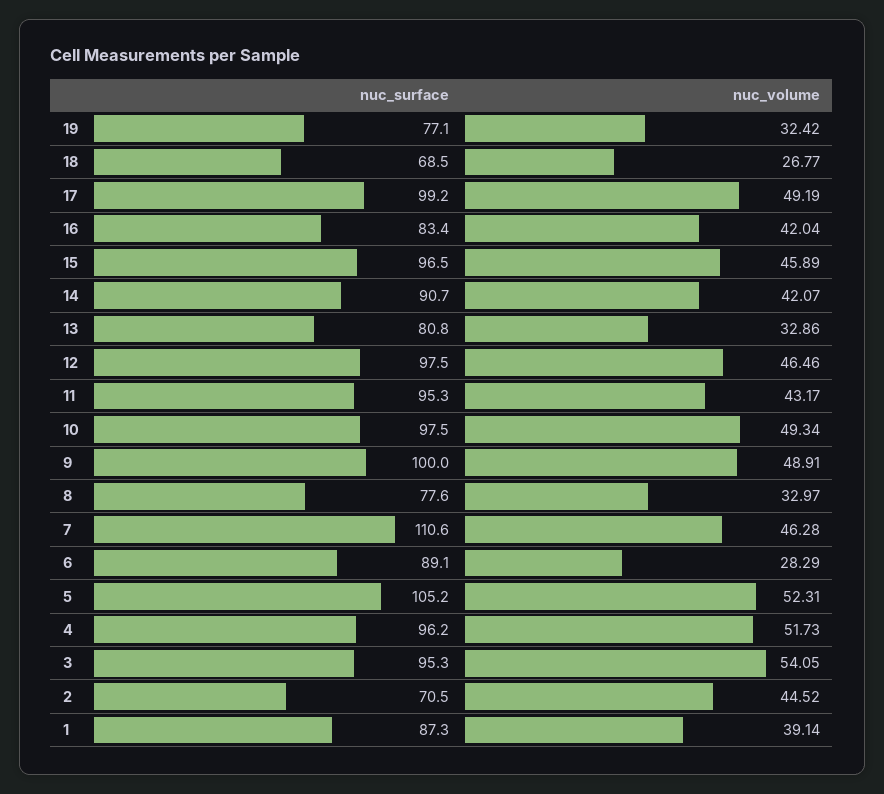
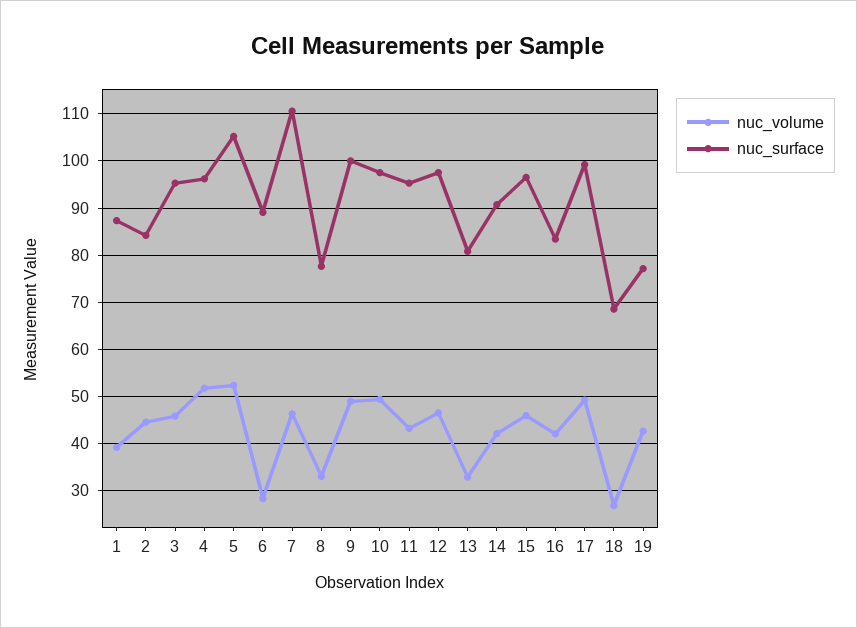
  {
    "nuc_surface": {
      "19": 77.1,
      "18": 68.5,
      "17": 99.2,
      "16": 83.4,
      "15": 96.5,
      "14": 90.7,
      "13": 80.8,
      "12": 97.5,
      "11": 95.3,
      "10": 97.5,
      "9": 100,
      "8": 77.6,
      "7": 110.6,
      "6": 89.1,
      "5": 105.2,
      "4": 96.2,
      "3": 95.3,
-     "2": 70.5,
+     "2": 84,
      "1": 87.3
    },
    "nuc_volume": {
-     "19": 32.42,
+     "19": 42,
      "18": 26.77,
      "17": 49.19,
      "16": 42.04,
      "15": 45.89,
      "14": 42.07,
      "13": 32.86,
      "12": 46.46,
      "11": 43.17,
      "10": 49.34,
      "9": 48.91,
      "8": 32.97,
      "7": 46.28,
      "6": 28.29,
      "5": 52.31,
      "4": 51.73,
-     "3": 54.05,
+     "3": 46,
      "2": 44.52,
      "1": 39.14
    }
  }

